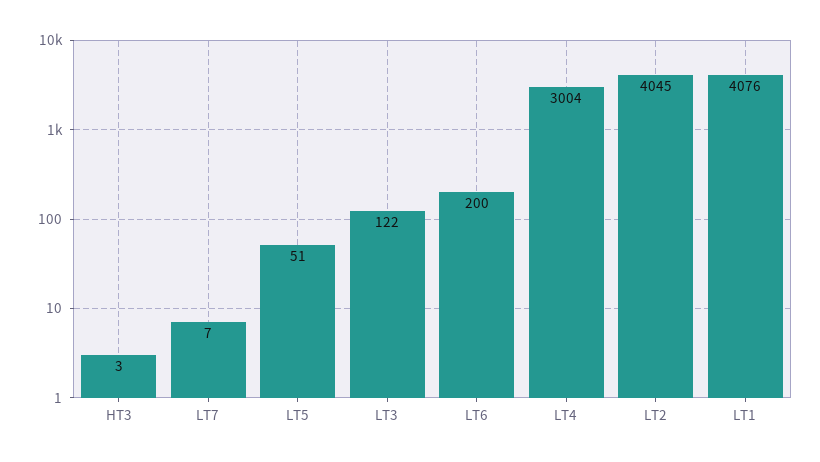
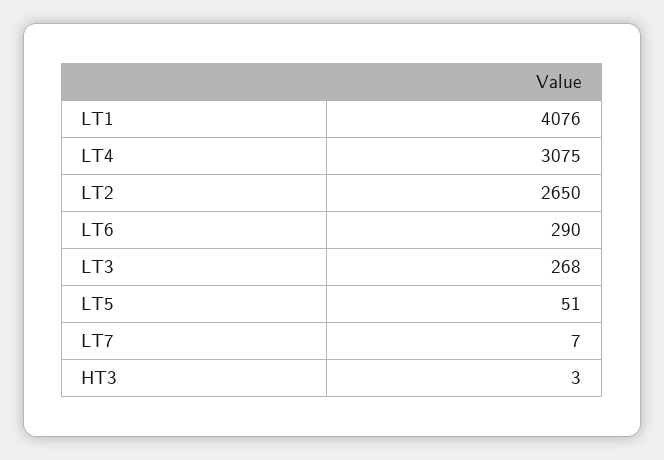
  {
    "HT3": 3,
    "LT7": 7,
    "LT5": 51,
-   "LT3": 122,
+   "LT3": 268,
-   "LT6": 200,
+   "LT6": 290,
-   "LT4": 3004,
+   "LT4": 3075,
-   "LT2": 4045,
+   "LT2": 2650,
    "LT1": 4076
  }

